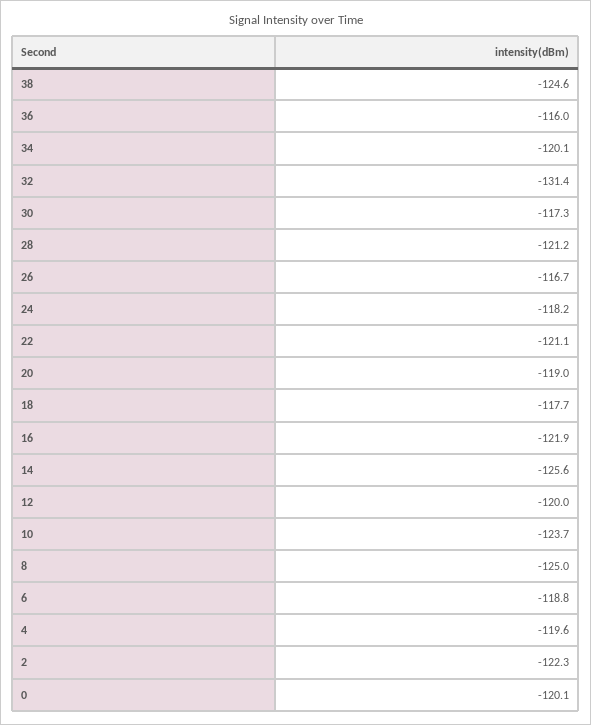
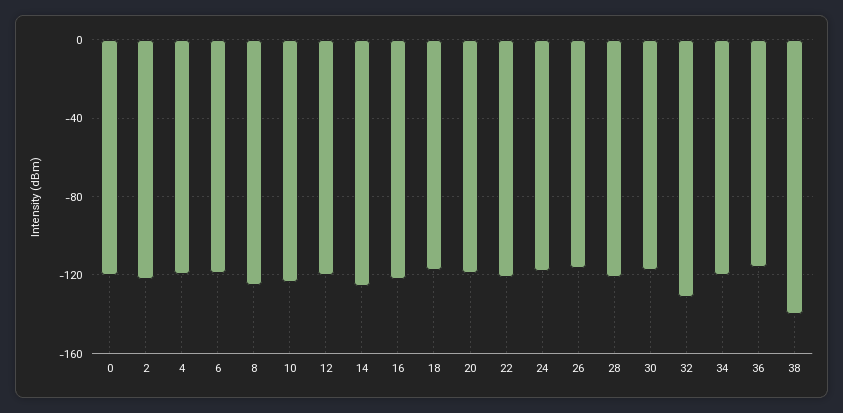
  {
-   "38": -124.6,
+   "38": -140,
    "36": -116,
    "34": -120.1,
    "32": -131.4,
    "30": -117.3,
    "28": -121.2,
    "26": -116.7,
    "24": -118.2,
    "22": -121.1,
    "20": -119,
    "18": -117.7,
    "16": -121.9,
    "14": -125.6,
    "12": -120,
    "10": -123.7,
    "8": -125,
    "6": -118.8,
    "4": -119.6,
    "2": -122.3,
    "0": -120.1
  }

